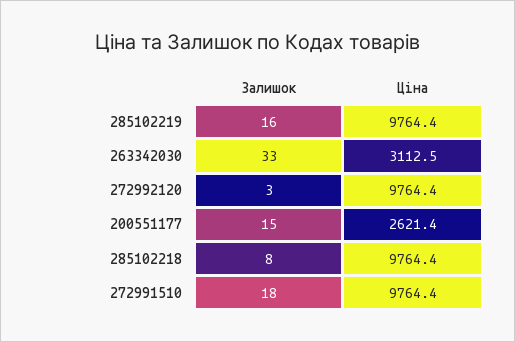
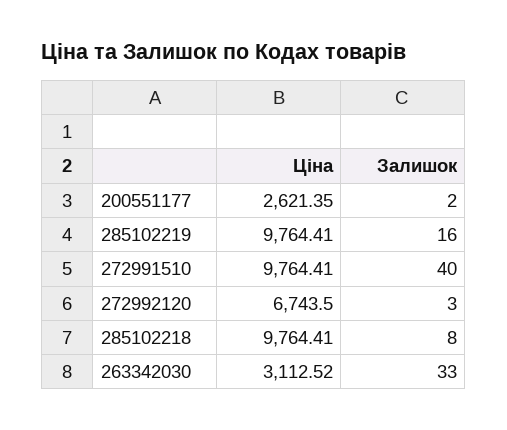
  {
    "Залишок": {
      "285102219": 16,
      "263342030": 33,
      "272992120": 3,
-     "200551177": 15,
+     "200551177": 2,
      "285102218": 8,
-     "272991510": 18
+     "272991510": 40
    },
    "Ціна": {
      "285102219": 9764.41,
      "263342030": 3112.52,
-     "272992120": 9764.4,
+     "272992120": 6743.5,
      "200551177": 2621.35,
      "285102218": 9764.41,
      "272991510": 9764.41
    }
  }

